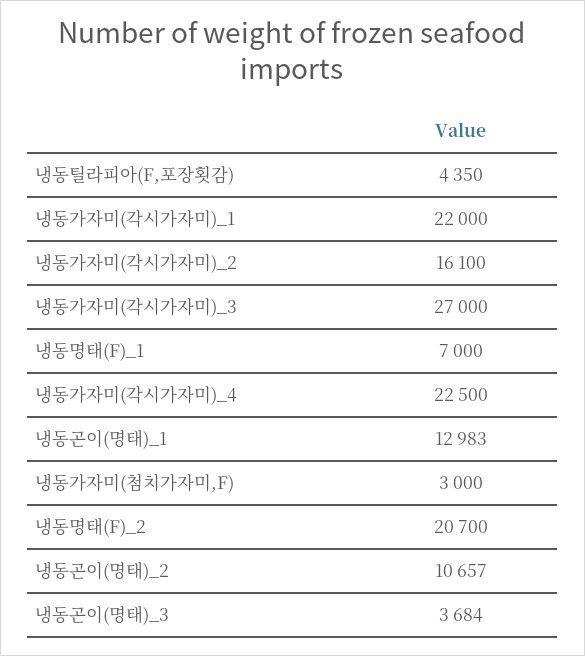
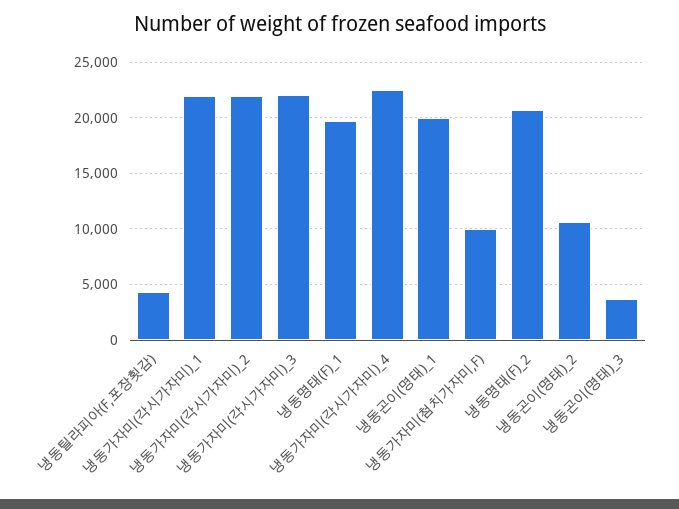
  {
    "냉동틸라피아(F,포장횟감)": 4350,
    "냉동가자미(각시가자미)_1": 22000,
-   "냉동가자미(각시가자미)_2": 16100,
+   "냉동가자미(각시가자미)_2": 22000,
-   "냉동가자미(각시가자미)_3": 27000,
+   "냉동가자미(각시가자미)_3": 22000,
-   "냉동명태(F)_1": 7000,
+   "냉동명태(F)_1": 20000,
    "냉동가자미(각시가자미)_4": 22500,
-   "냉동곤이(명태)_1": 12983,
+   "냉동곤이(명태)_1": 20000,
-   "냉동가자미(첨치가자미,F)": 3000,
+   "냉동가자미(첨치가자미,F)": 10000,
    "냉동명태(F)_2": 20700,
    "냉동곤이(명태)_2": 10657,
    "냉동곤이(명태)_3": 3684
  }

